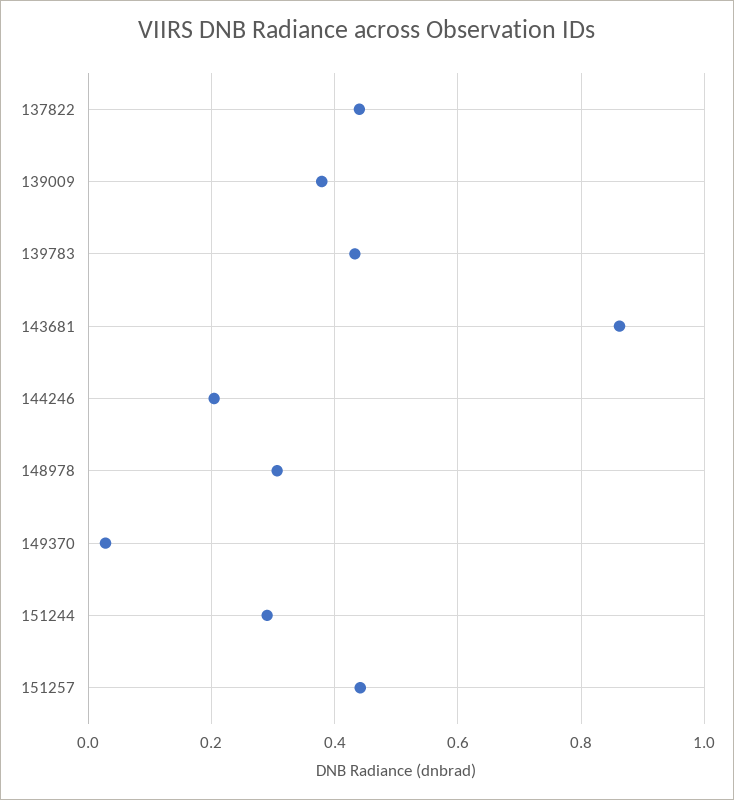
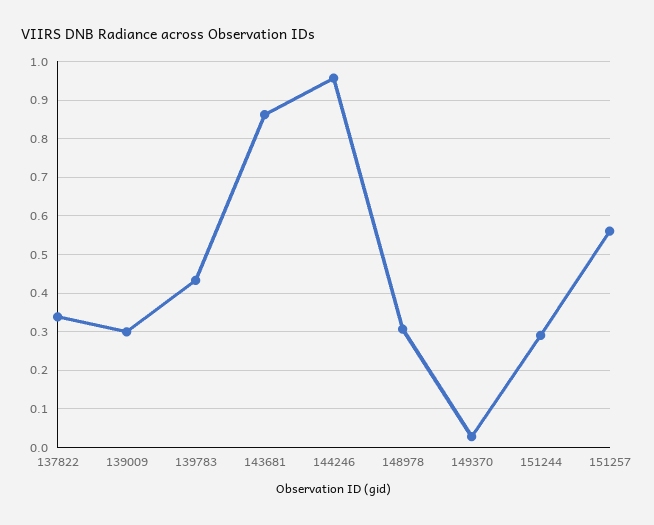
  {
-   "137822": 0.44,
+   "137822": 0.34,
-   "139009": 0.38,
+   "139009": 0.3,
    "139783": 0.44,
    "143681": 0.86,
-   "144246": 0.2,
+   "144246": 0.96,
    "148978": 0.3,
    "149370": 0.02,
    "151244": 0.3,
-   "151257": 0.44
+   "151257": 0.56
  }

